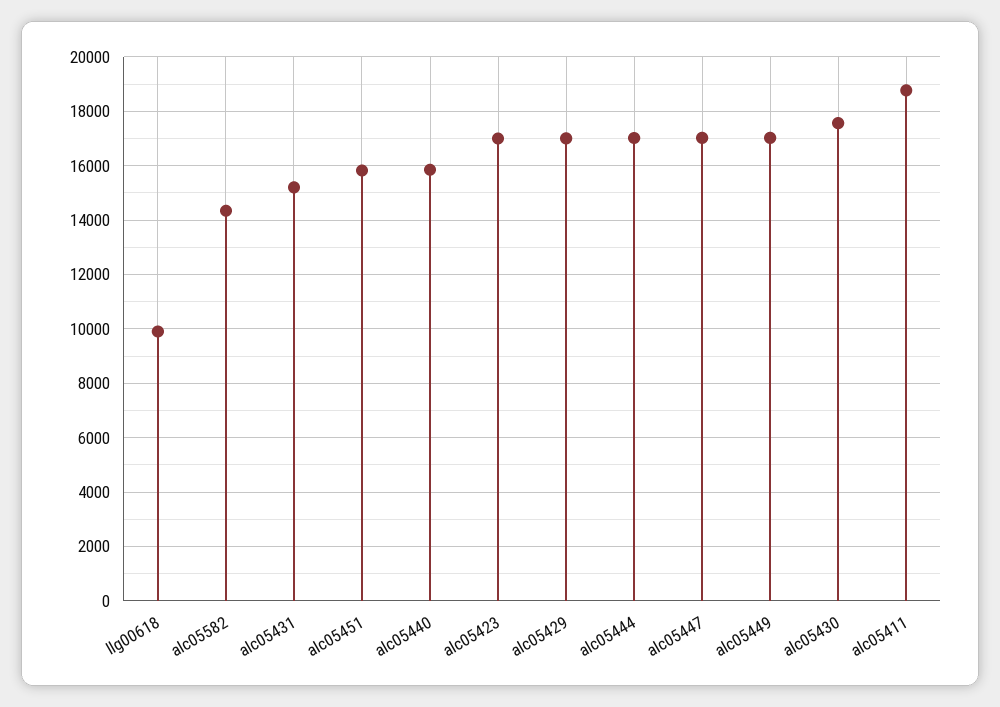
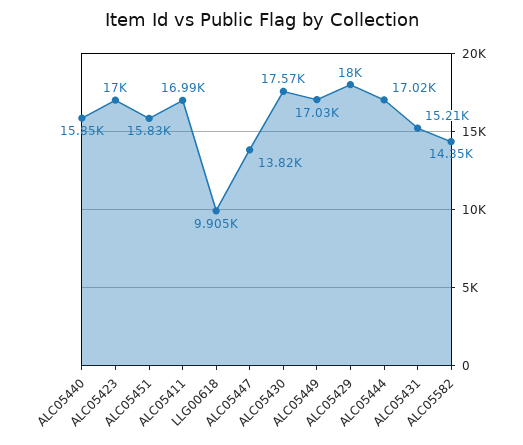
  {
    "llg00618": 9905,
    "alc05582": 14350,
    "alc05431": 15210,
    "alc05451": 15830,
    "alc05440": 15850,
    "alc05423": 17000,
-   "alc05429": 17000,
+   "alc05429": 18000,
    "alc05444": 17020,
-   "alc05447": 17000,
+   "alc05447": 13820,
    "alc05449": 17030,
    "alc05430": 17570,
-   "alc05411": 18750
+   "alc05411": 16990
  }

